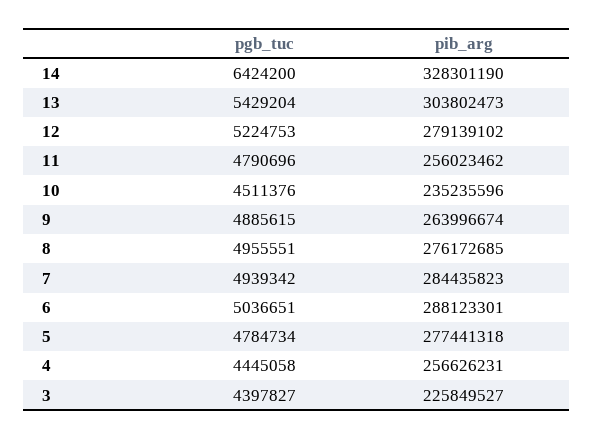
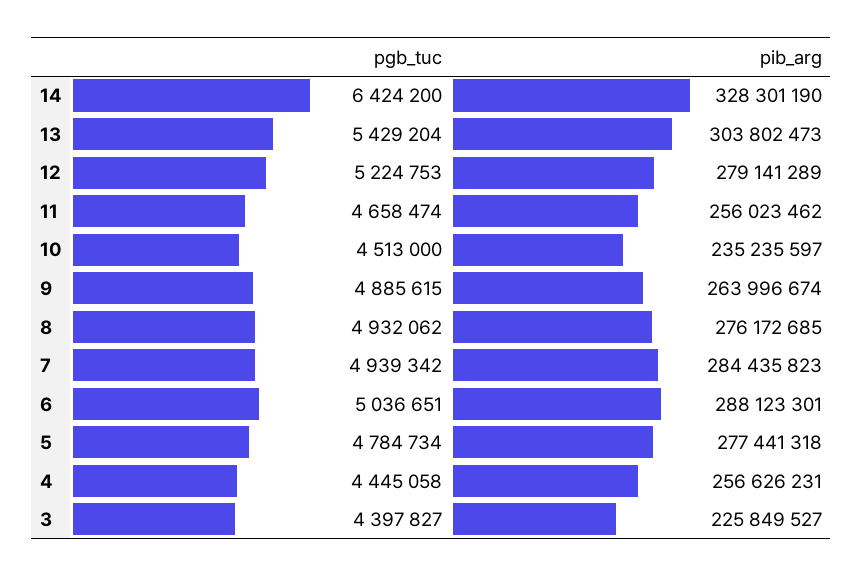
  {
    "pgb_tuc": {
      "14": 6424200,
      "13": 5429204,
      "12": 5224753,
-     "11": 4790696,
+     "11": 4658474,
-     "10": 4511376,
+     "10": 4513000,
      "9": 4885615,
-     "8": 4955551,
+     "8": 4932062,
      "7": 4939342,
      "6": 5036651,
      "5": 4784734,
      "4": 4445058,
      "3": 4397827
    },
    "pib_arg": {
      "14": 328301190,
      "13": 303802473,
-     "12": 279139102,
+     "12": 279141289,
      "11": 256023462,
-     "10": 235235596,
+     "10": 235235597,
      "9": 263996674,
      "8": 276172685,
      "7": 284435823,
      "6": 288123301,
      "5": 277441318,
      "4": 256626231,
      "3": 225849527
    }
  }

